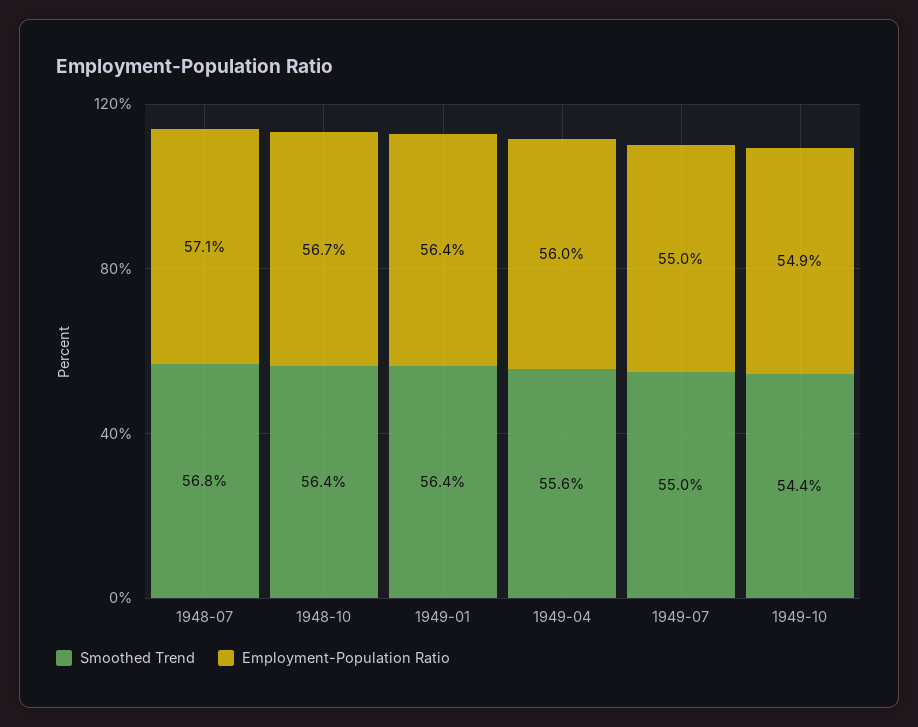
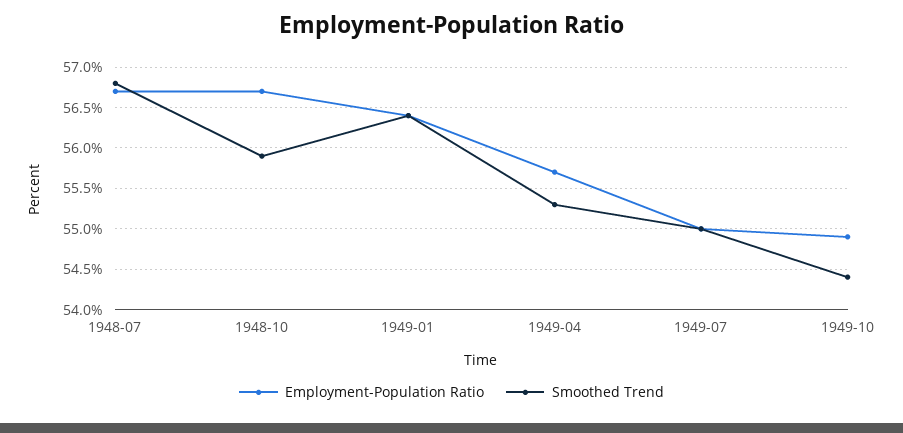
  {
    "Smoothed Trend": {
      "1948-07": 56.8,
-     "1948-10": 56.4,
+     "1948-10": 55.9,
      "1949-01": 56.4,
-     "1949-04": 55.6,
+     "1949-04": 55.3,
      "1949-07": 55,
      "1949-10": 54.4
    },
    "Employment-Population Ratio": {
-     "1948-07": 57.1,
+     "1948-07": 56.7,
      "1948-10": 56.7,
      "1949-01": 56.4,
-     "1949-04": 56,
+     "1949-04": 55.7,
      "1949-07": 55,
      "1949-10": 54.9
    }
  }

